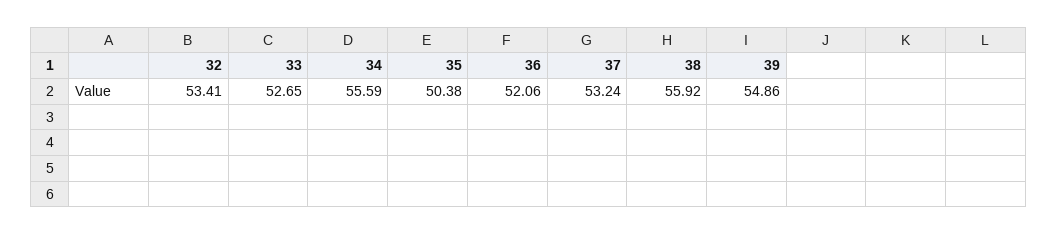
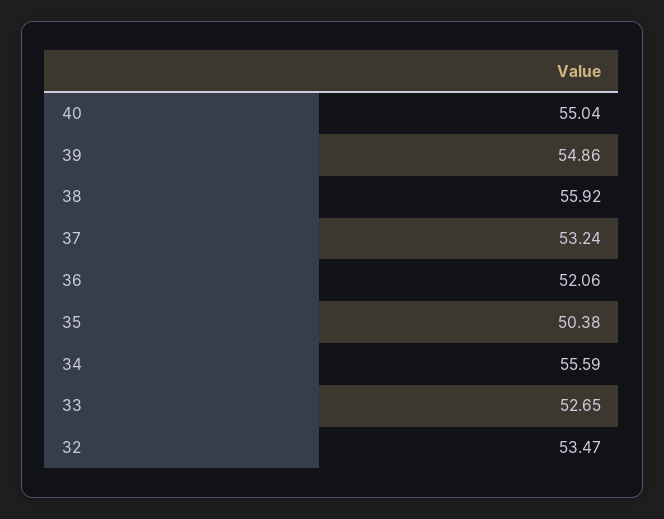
  {
-   "32": 53.41,
+   "32": 53.47,
    "33": 52.65,
    "34": 55.59,
    "35": 50.38,
    "36": 52.06,
    "37": 53.24,
    "38": 55.92,
-   "39": 54.86
+   "39": 54.86,
+   "40": 55.04
  }

